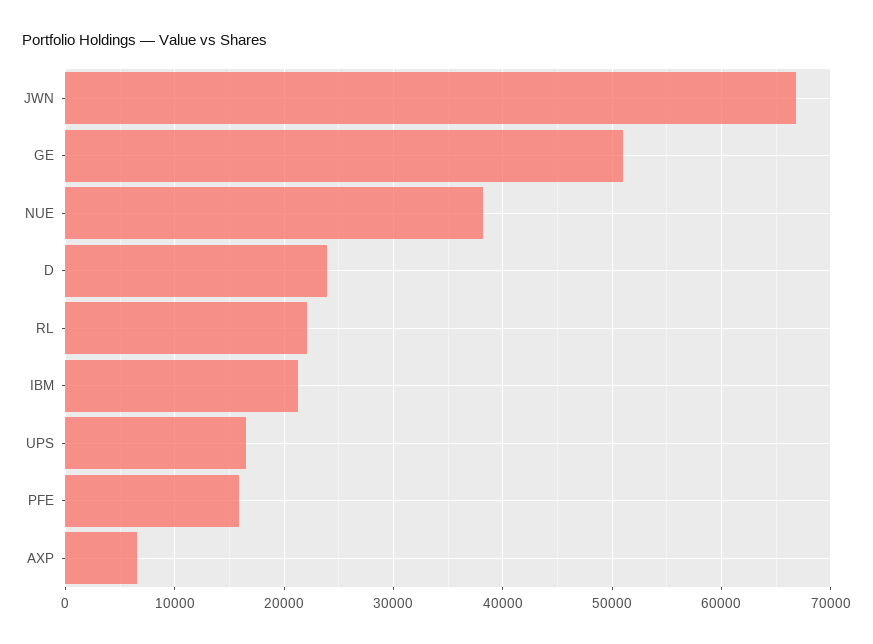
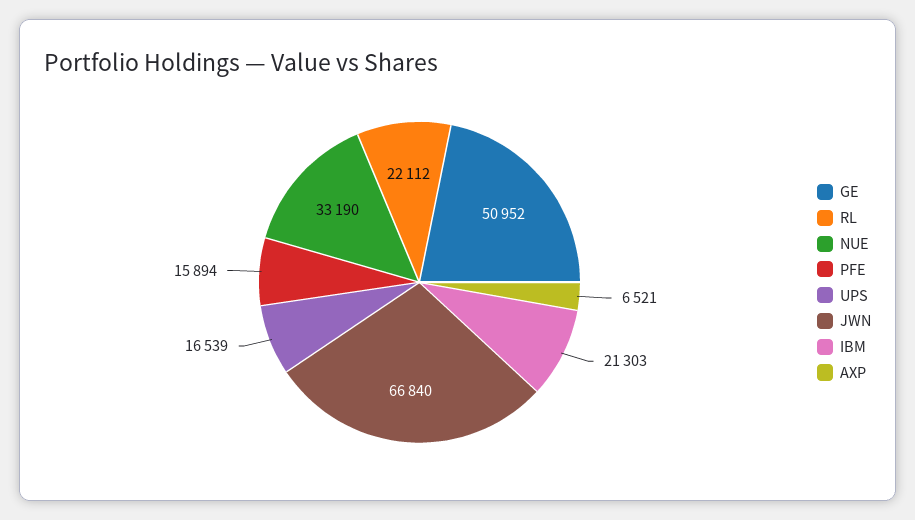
  {
    "JWN": 66840,
    "GE": 50952,
-   "NUE": 38000,
+   "NUE": 33190,
-   "D": 24000,
    "RL": 22112,
    "IBM": 21303,
    "UPS": 16539,
    "PFE": 15894,
    "AXP": 6521
  }

